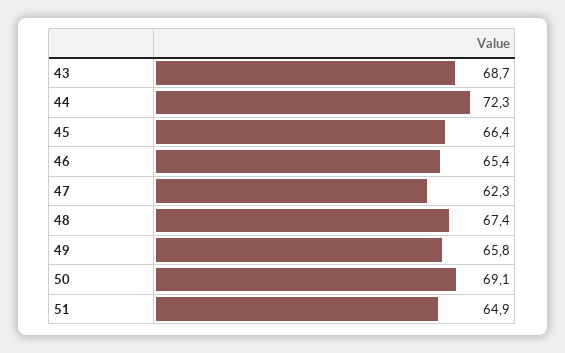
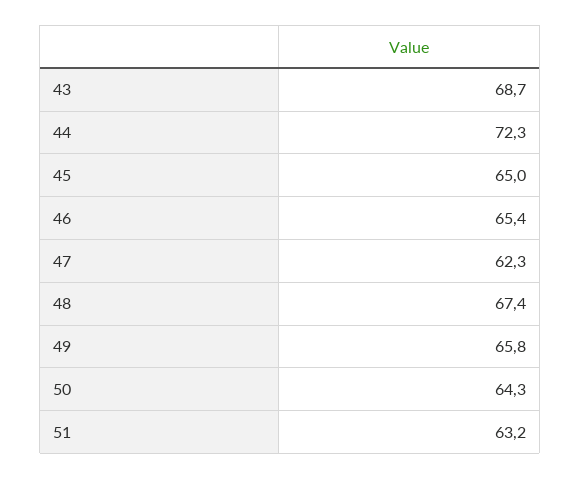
  {
    "43": 68.7,
    "44": 72.3,
-   "45": 66.4,
+   "45": 65,
    "46": 65.4,
    "47": 62.3,
    "48": 67.4,
    "49": 65.8,
-   "50": 69.1,
+   "50": 64.3,
-   "51": 64.9
+   "51": 63.2
  }

